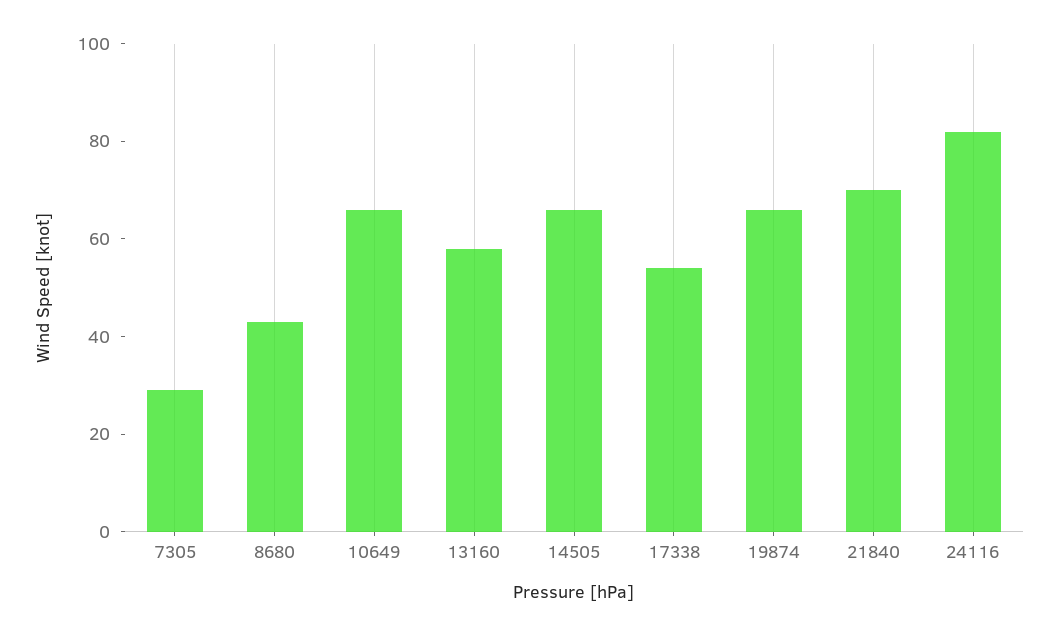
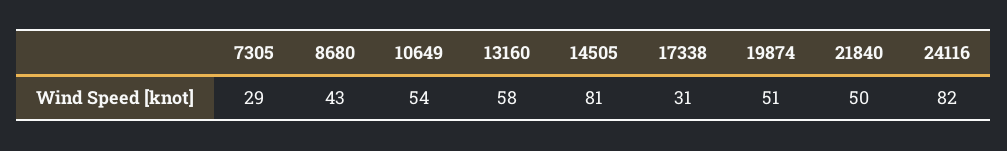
  {
    "7305": 29,
    "8680": 43,
-   "10649": 65,
+   "10649": 54,
    "13160": 58,
-   "14505": 65,
+   "14505": 81,
-   "17338": 55,
+   "17338": 31,
-   "19874": 65,
+   "19874": 51,
-   "21840": 70,
+   "21840": 50,
    "24116": 82
  }

